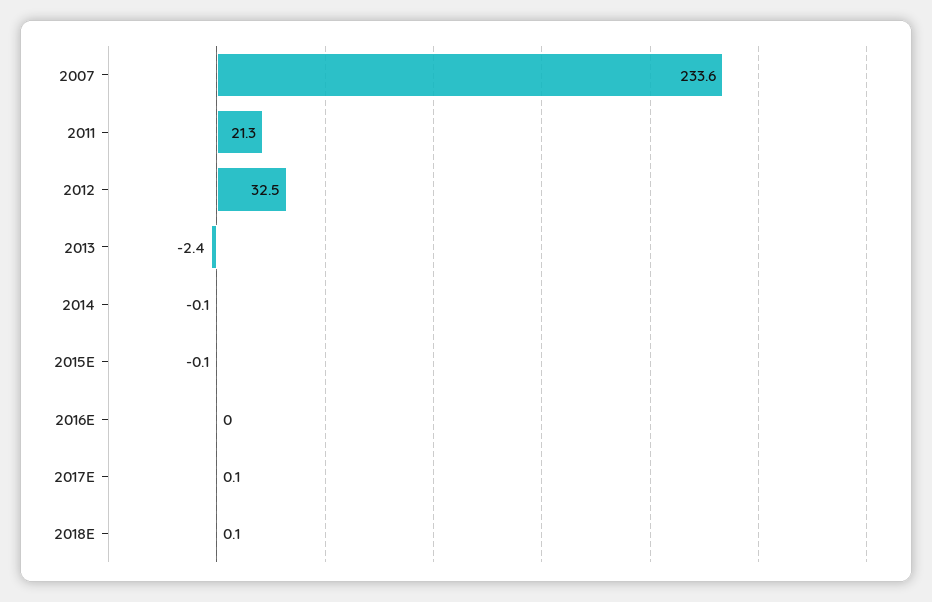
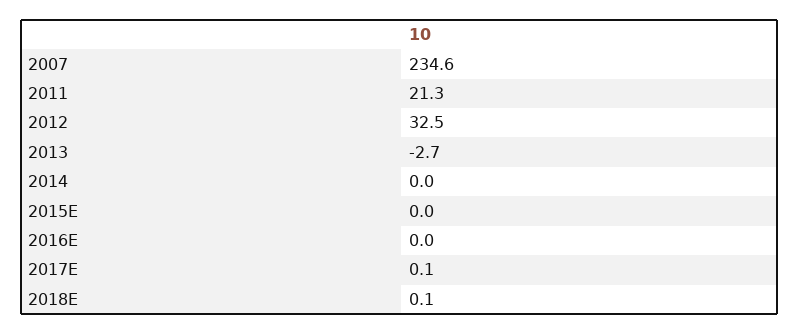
  {
-   "2007": 233.6,
+   "2007": 234.6,
    "2011": 21.3,
    "2012": 32.5,
-   "2013": -2.4,
+   "2013": -2.7,
-   "2014": -0.1,
+   "2014": 0,
-   "2015E": -0.1,
+   "2015E": 0,
    "2016E": 0,
    "2017E": 0.1,
    "2018E": 0.1
  }

